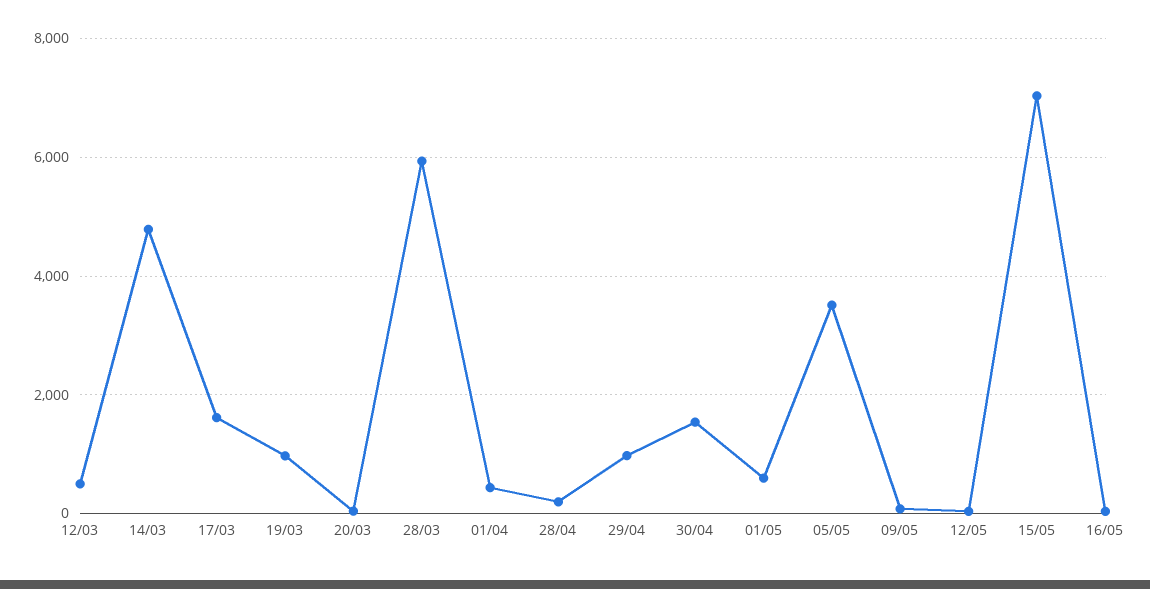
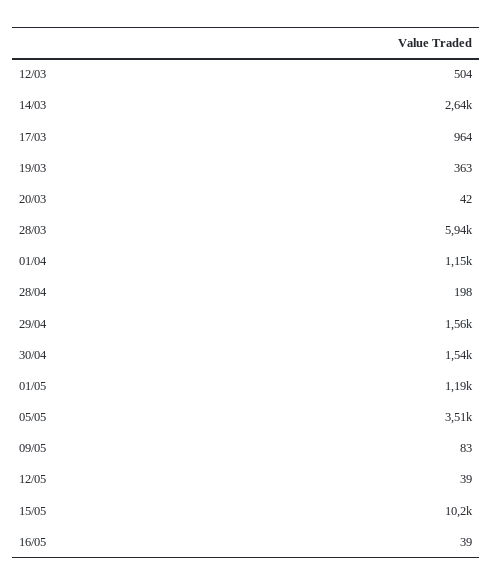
  {
    "12/03": 504,
-   "14/03": 4800,
+   "14/03": 2640,
-   "17/03": 1600,
+   "17/03": 964,
-   "19/03": 1000,
+   "19/03": 363,
    "20/03": 42,
    "28/03": 5940,
-   "01/04": 400,
+   "01/04": 1150,
    "28/04": 198,
-   "29/04": 1000,
+   "29/04": 1560,
    "30/04": 1540,
-   "01/05": 600,
+   "01/05": 1190,
    "05/05": 3510,
    "09/05": 83,
    "12/05": 39,
-   "15/05": 7000,
+   "15/05": 10200,
    "16/05": 39
  }

